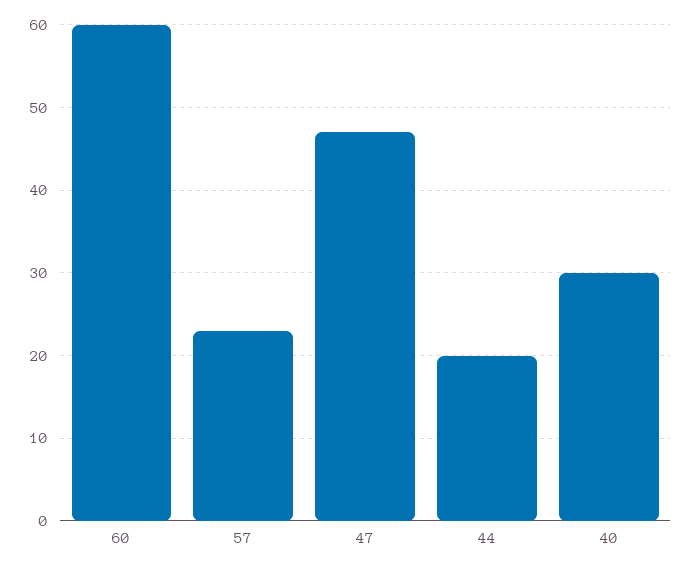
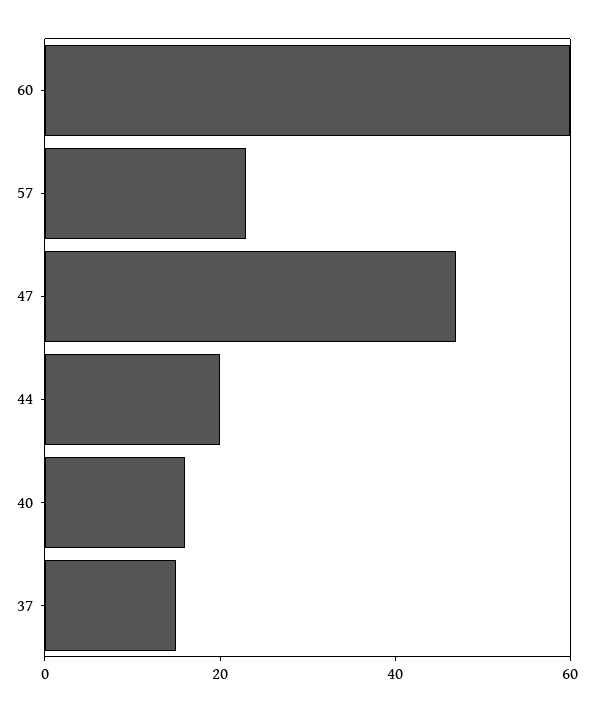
  {
    "60": 60,
    "57": 23,
    "47": 47,
    "44": 20,
-   "40": 30
+   "40": 15,
+   "37": 15
  }

